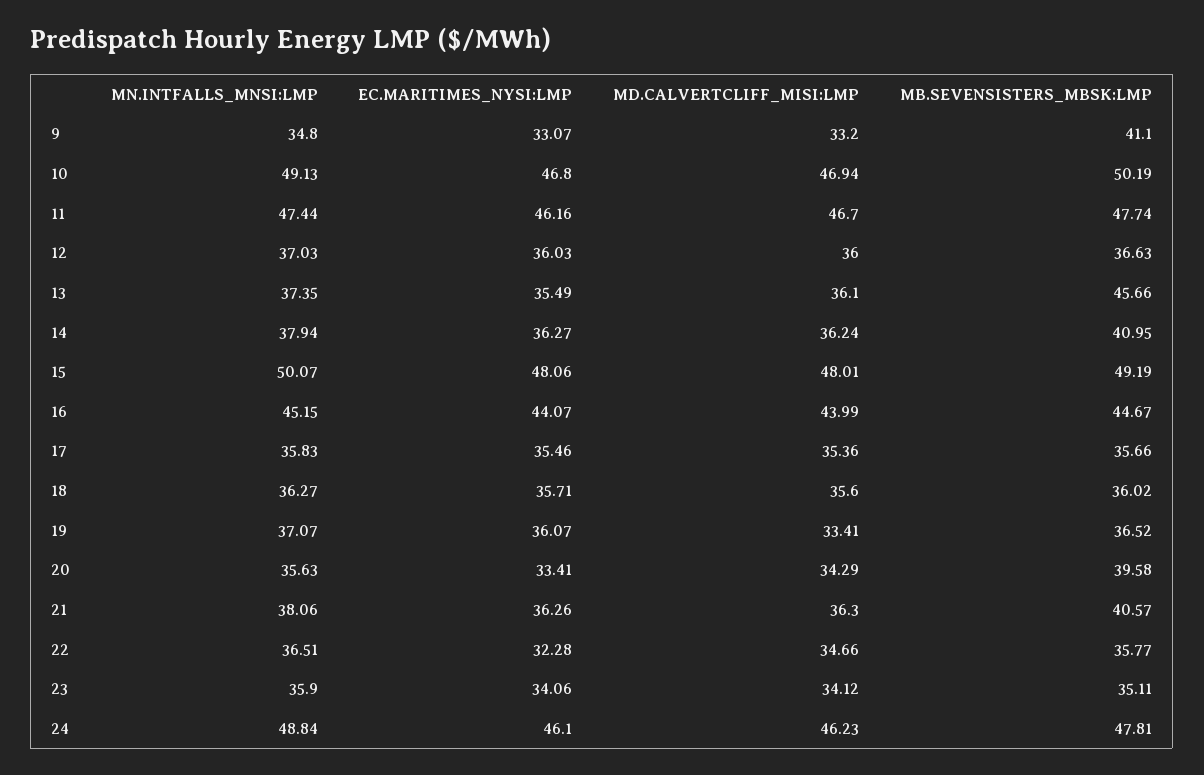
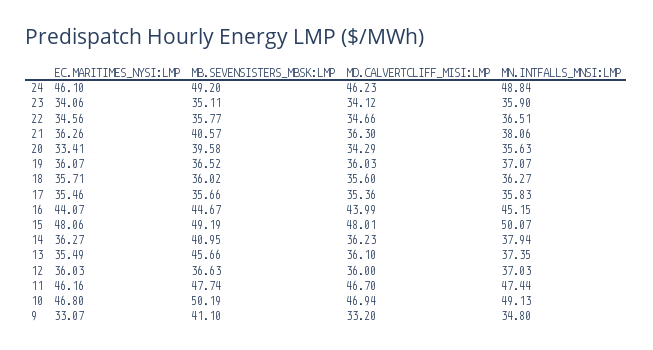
  {
    "MN.INTFALLS_MNSI:LMP": {
      "9": 34.8,
      "10": 49.13,
      "11": 47.44,
      "12": 37.03,
      "13": 37.35,
      "14": 37.94,
      "15": 50.07,
      "16": 45.15,
      "17": 35.83,
      "18": 36.27,
      "19": 37.07,
      "20": 35.63,
      "21": 38.06,
      "22": 36.51,
      "23": 35.9,
      "24": 48.84
    },
    "EC.MARITIMES_NYSI:LMP": {
      "9": 33.07,
      "10": 46.8,
      "11": 46.16,
      "12": 36.03,
      "13": 35.49,
      "14": 36.27,
      "15": 48.06,
      "16": 44.07,
      "17": 35.46,
      "18": 35.71,
      "19": 36.07,
      "20": 33.41,
      "21": 36.26,
-     "22": 32.28,
+     "22": 34.56,
      "23": 34.06,
      "24": 46.1
    },
    "MD.CALVERTCLIFF_MISI:LMP": {
      "9": 33.2,
      "10": 46.94,
      "11": 46.7,
      "12": 36,
      "13": 36.1,
-     "14": 36.24,
+     "14": 36.23,
      "15": 48.01,
      "16": 43.99,
      "17": 35.36,
      "18": 35.6,
-     "19": 33.41,
+     "19": 36.03,
      "20": 34.29,
      "21": 36.3,
      "22": 34.66,
      "23": 34.12,
      "24": 46.23
    },
    "MB.SEVENSISTERS_MBSK:LMP": {
      "9": 41.1,
      "10": 50.19,
      "11": 47.74,
      "12": 36.63,
      "13": 45.66,
      "14": 40.95,
      "15": 49.19,
      "16": 44.67,
      "17": 35.66,
      "18": 36.02,
      "19": 36.52,
      "20": 39.58,
      "21": 40.57,
      "22": 35.77,
      "23": 35.11,
-     "24": 47.81
+     "24": 49.2
    }
  }

